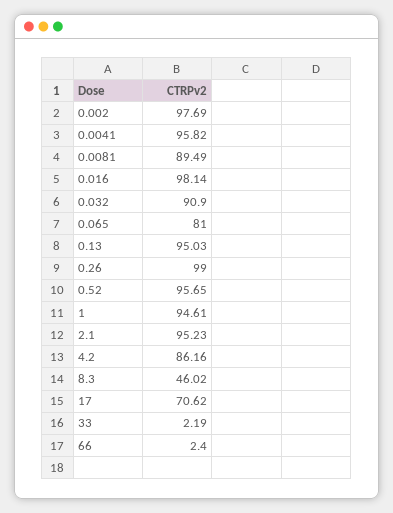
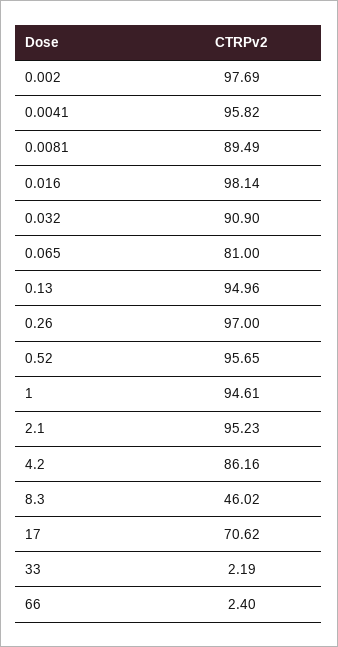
  {
    "0.002": 97.69,
    "0.0041": 95.82,
    "0.0081": 89.49,
    "0.016": 98.14,
    "0.032": 90.9,
    "0.065": 81,
-   "0.13": 95.03,
+   "0.13": 94.96,
-   "0.26": 99,
+   "0.26": 97,
    "0.52": 95.65,
    "1": 94.61,
    "2.1": 95.23,
    "4.2": 86.16,
    "8.3": 46.02,
    "17": 70.62,
    "33": 2.19,
    "66": 2.4
  }

